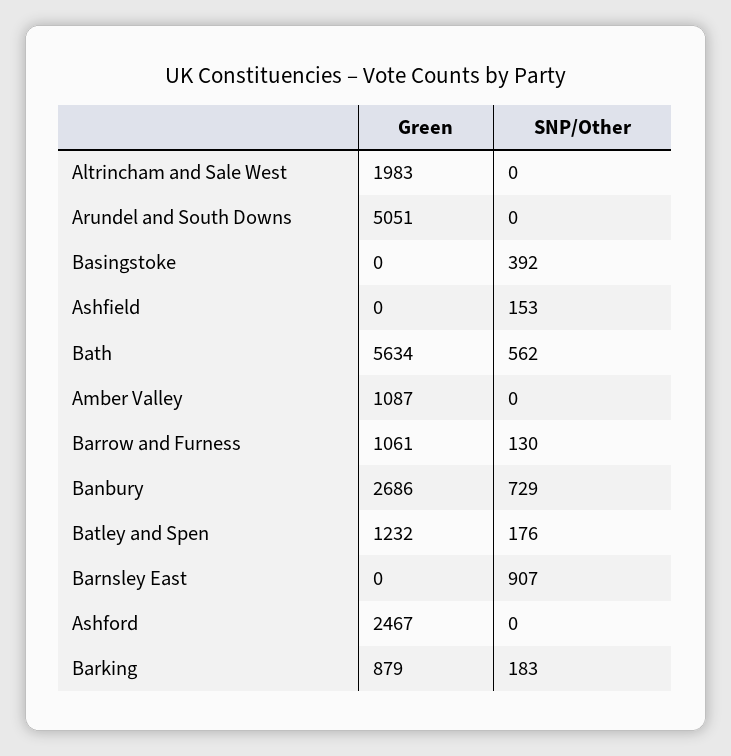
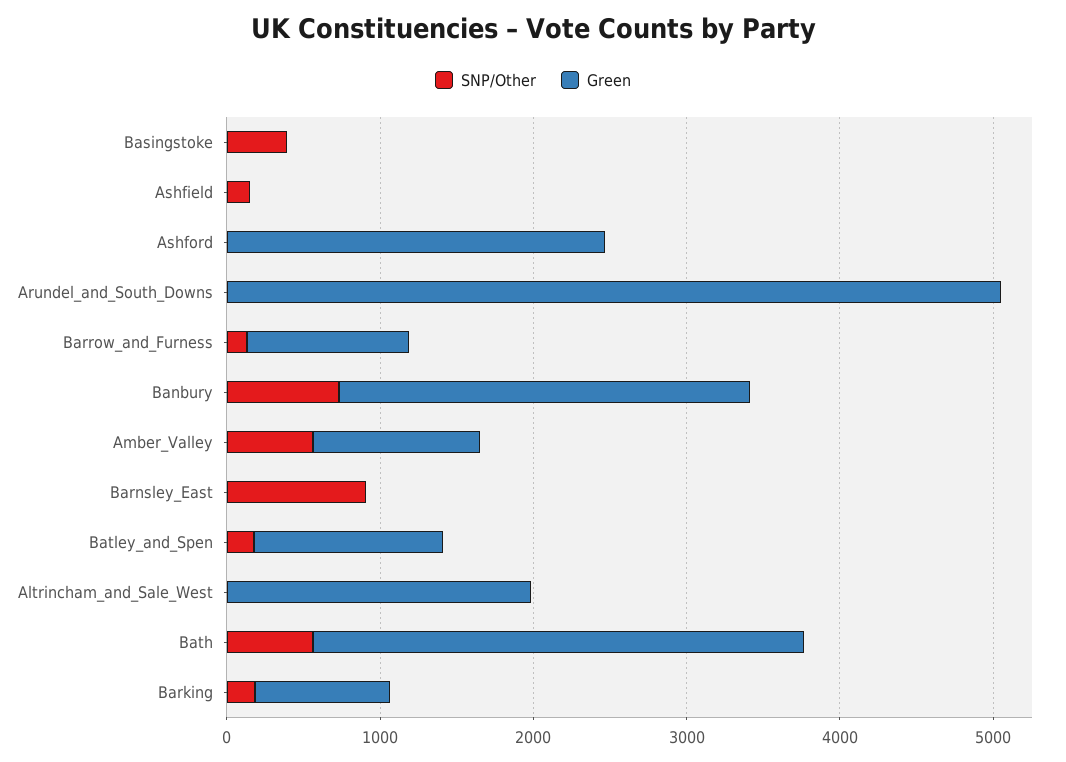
  {
    "Green": {
      "Altrincham and Sale West": 1983,
      "Arundel and South Downs": 5051,
      "Basingstoke": 0,
      "Ashfield": 0,
-     "Bath": 5634,
+     "Bath": 3200,
      "Amber Valley": 1087,
      "Barrow and Furness": 1061,
      "Banbury": 2686,
      "Batley and Spen": 1232,
      "Barnsley East": 0,
      "Ashford": 2467,
      "Barking": 879
    },
    "SNP/Other": {
      "Altrincham and Sale West": 0,
      "Arundel and South Downs": 0,
      "Basingstoke": 392,
      "Ashfield": 153,
      "Bath": 562,
-     "Amber Valley": 0,
+     "Amber Valley": 600,
      "Barrow and Furness": 130,
      "Banbury": 729,
      "Batley and Spen": 176,
      "Barnsley East": 907,
      "Ashford": 0,
      "Barking": 183
    }
  }

